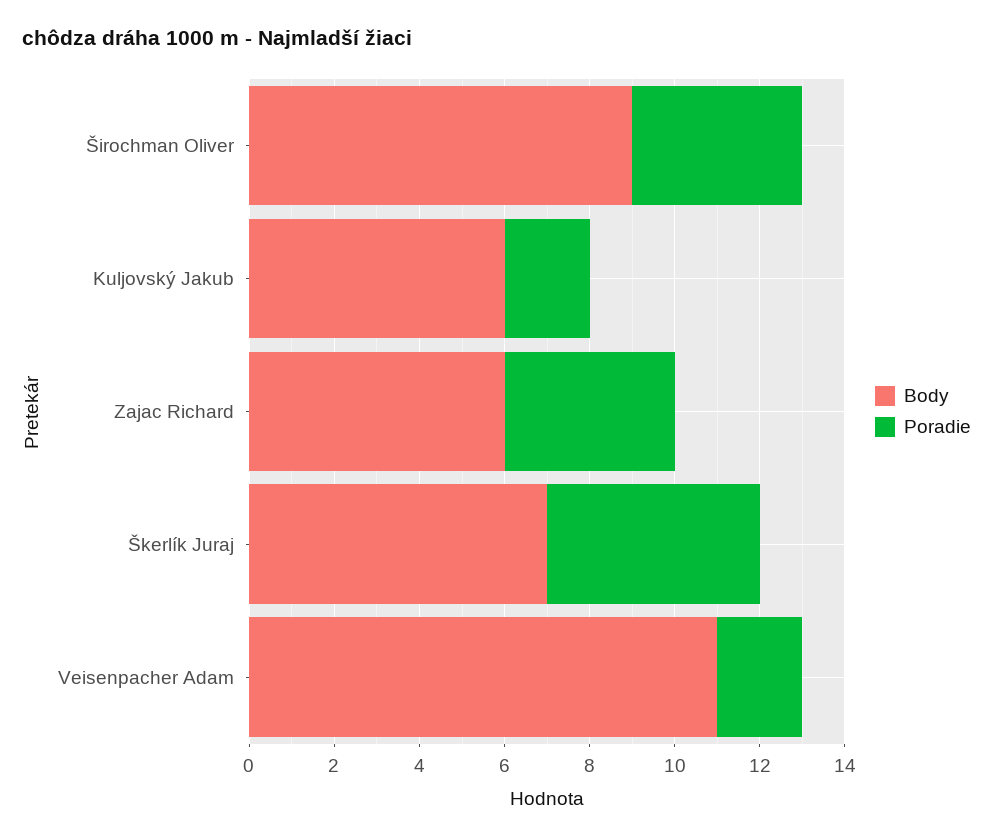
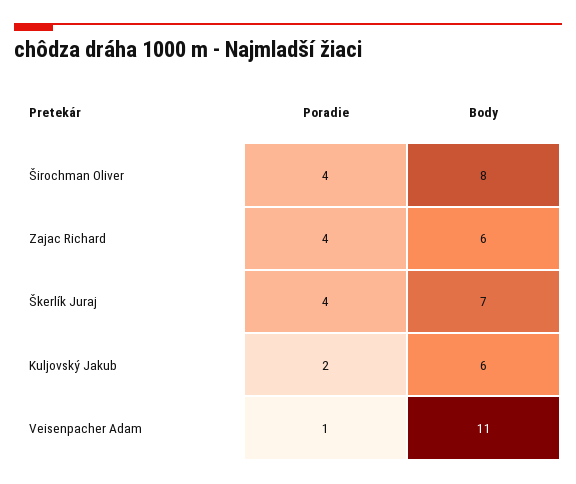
  {
    "Body": {
-     "Širochman Oliver": 9,
+     "Širochman Oliver": 8,
      "Kuljovský Jakub": 6,
      "Zajac Richard": 6,
      "Škerlík Juraj": 7,
      "Veisenpacher Adam": 11
    },
    "Poradie": {
      "Širochman Oliver": 4,
      "Kuljovský Jakub": 2,
      "Zajac Richard": 4,
-     "Škerlík Juraj": 5,
+     "Škerlík Juraj": 4,
-     "Veisenpacher Adam": 2
+     "Veisenpacher Adam": 1
    }
  }

